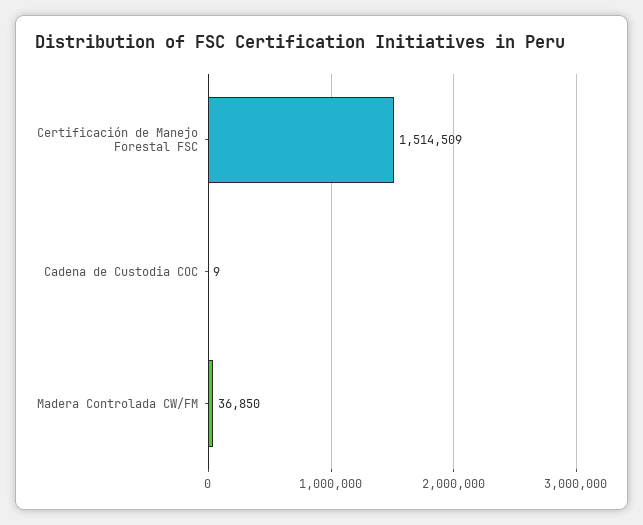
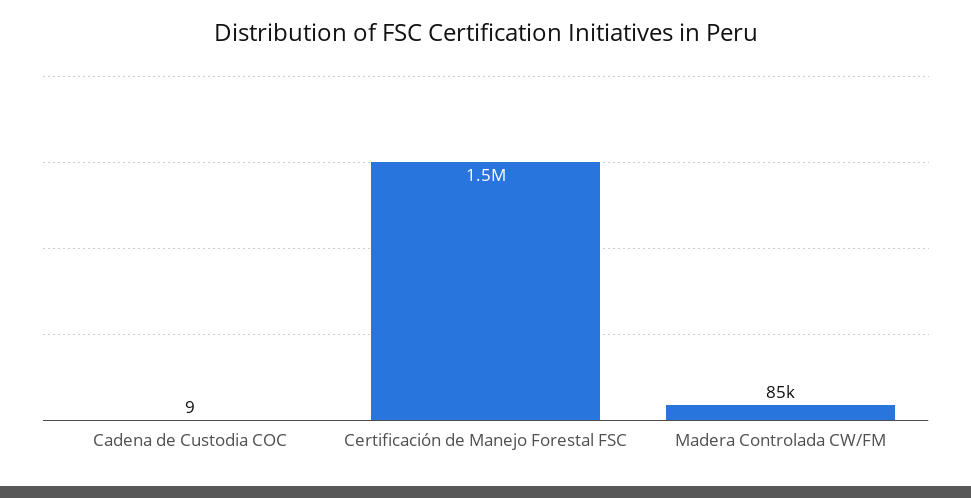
  {
    "Certificación de Manejo Forestal FSC": 1514509,
    "Cadena de Custodia COC": 9,
-   "Madera Controlada CW/FM": 36850
+   "Madera Controlada CW/FM": 85000
  }

